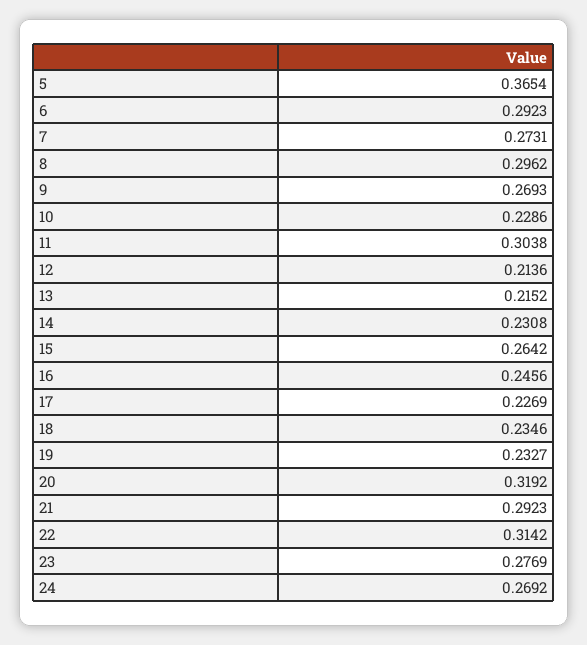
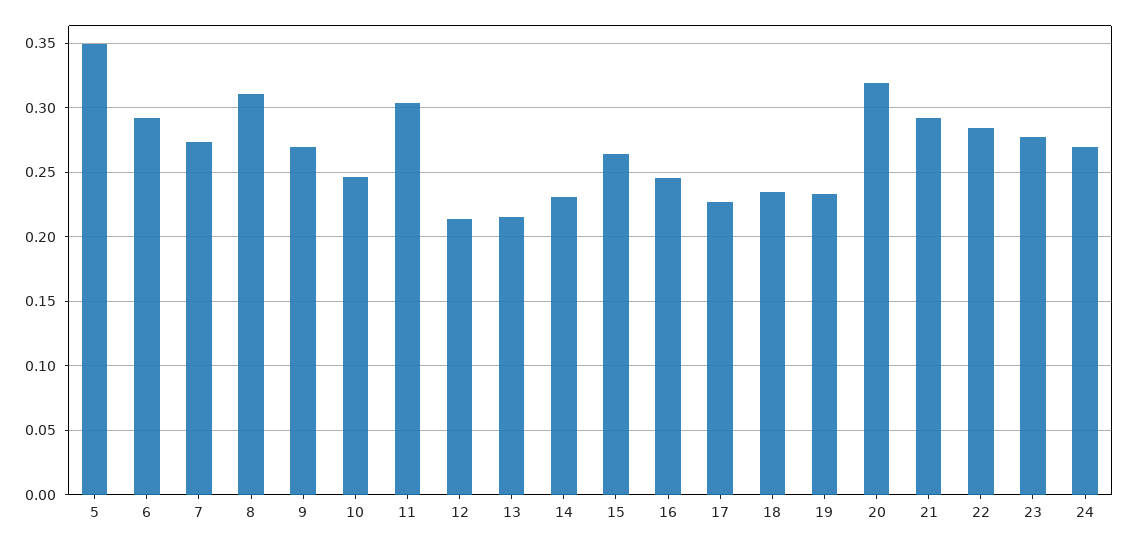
  {
-   "5": 0.3654,
+   "5": 0.35,
    "6": 0.2923,
    "7": 0.2731,
-   "8": 0.2962,
+   "8": 0.31,
    "9": 0.2693,
-   "10": 0.2286,
+   "10": 0.245,
    "11": 0.3038,
    "12": 0.2136,
    "13": 0.2152,
    "14": 0.2308,
    "15": 0.2642,
    "16": 0.2456,
    "17": 0.2269,
    "18": 0.2346,
    "19": 0.2327,
    "20": 0.3192,
    "21": 0.2923,
-   "22": 0.3142,
+   "22": 0.285,
    "23": 0.2769,
    "24": 0.2692
  }

